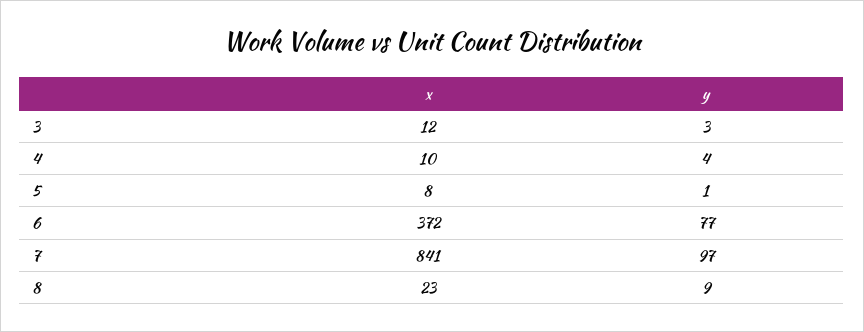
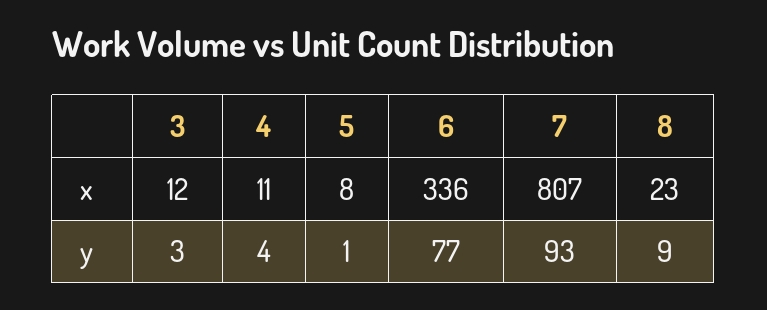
  {
    "x": {
      "3": 12,
-     "4": 10,
+     "4": 11,
      "5": 8,
-     "6": 372,
+     "6": 336,
-     "7": 841,
+     "7": 807,
      "8": 23
    },
    "y": {
      "3": 3,
      "4": 4,
      "5": 1,
      "6": 77,
-     "7": 97,
+     "7": 93,
      "8": 9
    }
  }

